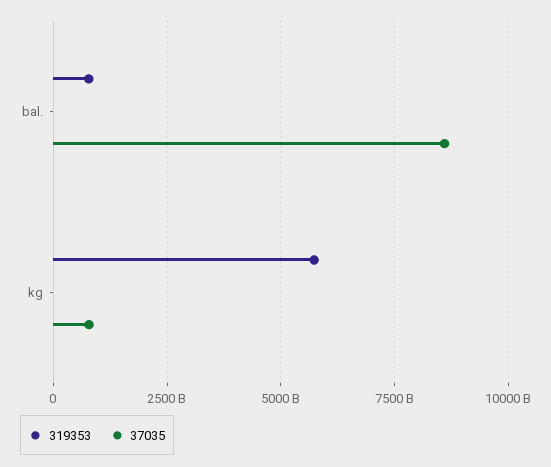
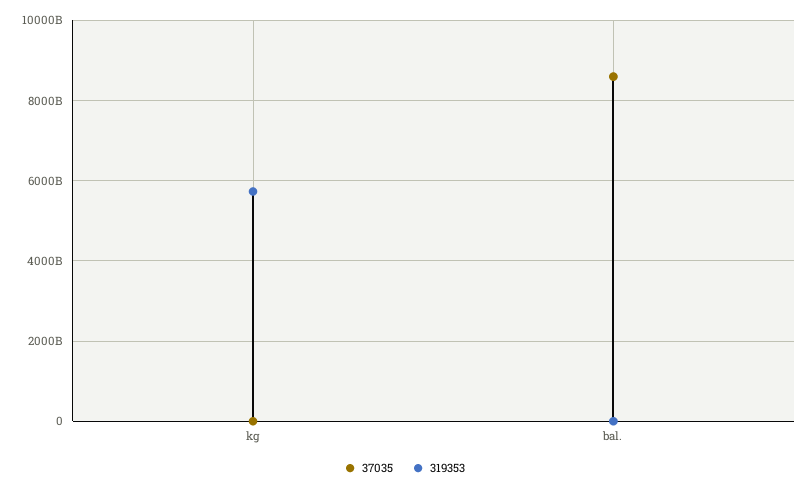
  {
    "319353": {
-     "bal.": 750000000000,
+     "bal.": 0,
      "kg": 5800000000000
    },
    "37035": {
      "bal.": 8600000000000,
-     "kg": 750000000000
+     "kg": 0
    }
  }

